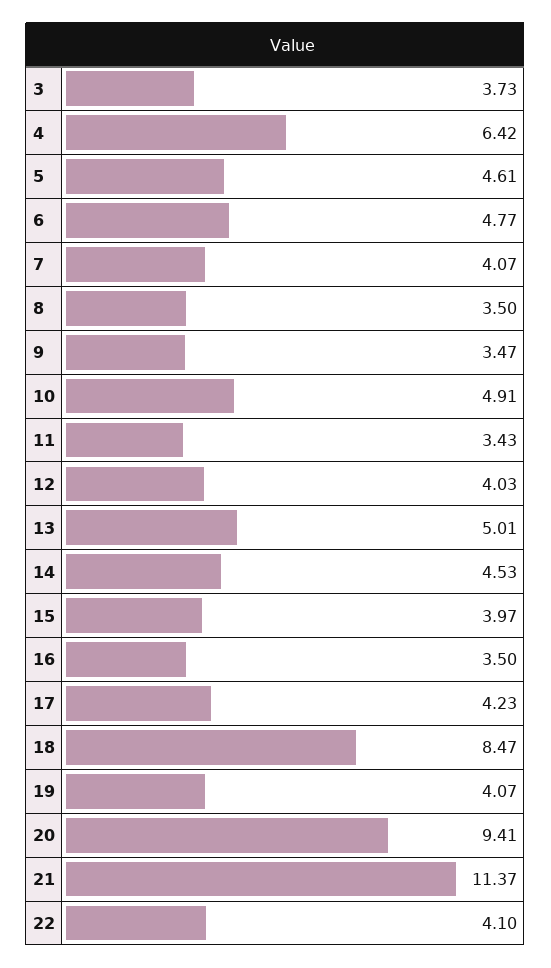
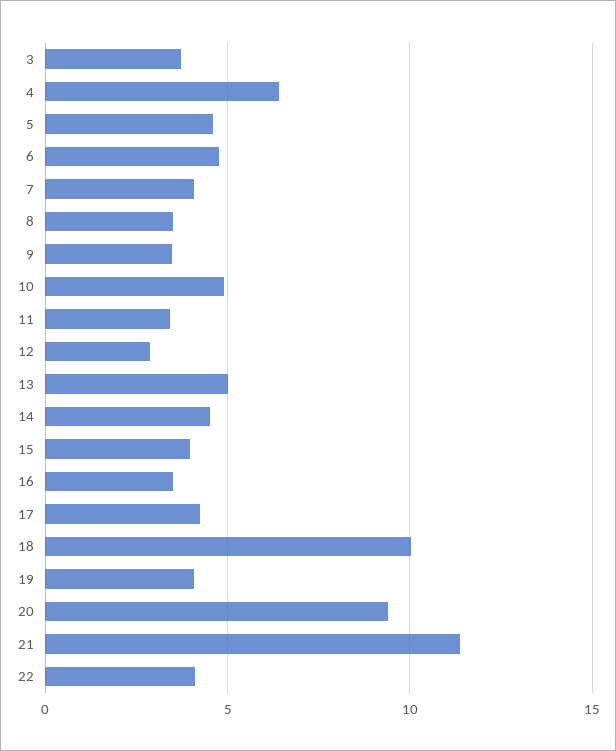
  {
    "3": 3.73,
    "4": 6.42,
    "5": 4.61,
    "6": 4.77,
    "7": 4.07,
    "8": 3.5,
    "9": 3.47,
    "10": 4.91,
    "11": 3.43,
-   "12": 4.03,
+   "12": 3,
    "13": 5.01,
    "14": 4.53,
    "15": 3.97,
    "16": 3.5,
    "17": 4.23,
-   "18": 8.47,
+   "18": 10,
    "19": 4.07,
    "20": 9.41,
    "21": 11.37,
    "22": 4.1
  }

